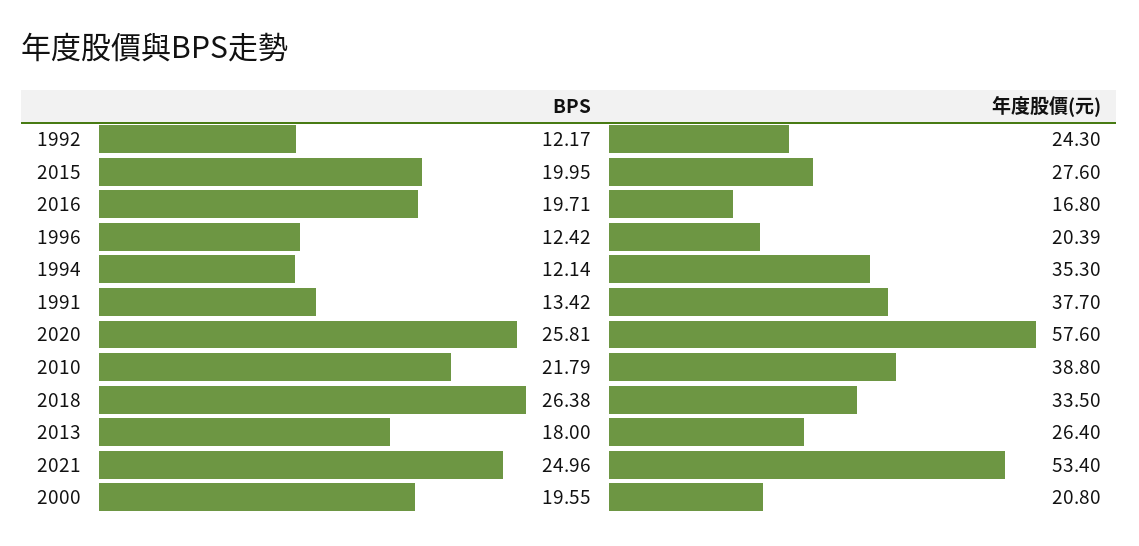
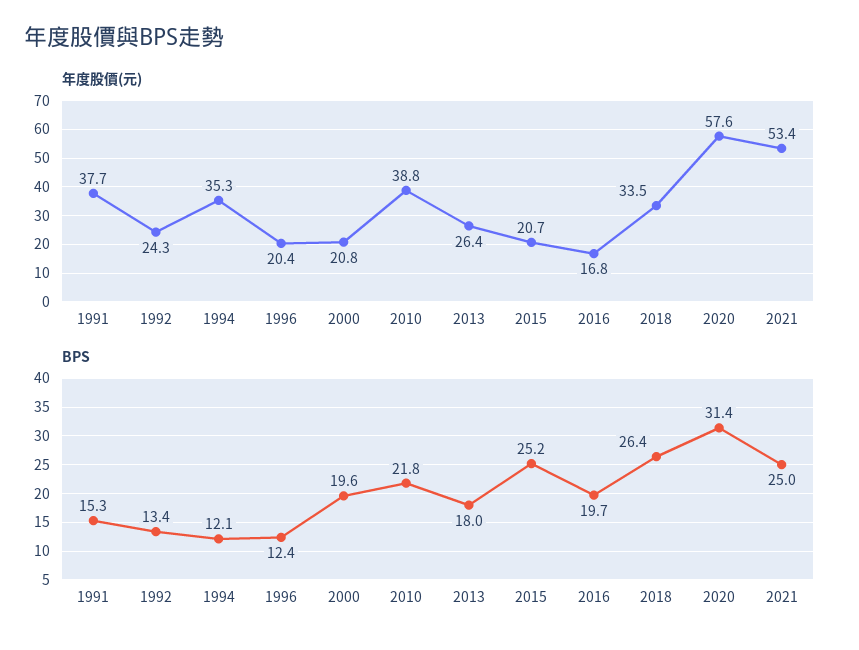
  {
    "BPS": {
-     "1992": 12.17,
+     "1992": 13.4,
-     "2015": 19.95,
+     "2015": 25.2,
      "2016": 19.71,
      "1996": 12.42,
      "1994": 12.14,
-     "1991": 13.42,
+     "1991": 15.3,
-     "2020": 25.81,
+     "2020": 31.4,
      "2010": 21.79,
      "2018": 26.38,
      "2013": 18,
      "2021": 24.96,
      "2000": 19.55
    },
    "年度股價(元)": {
      "1992": 24.3,
-     "2015": 27.6,
+     "2015": 20.7,
      "2016": 16.8,
      "1996": 20.39,
      "1994": 35.3,
      "1991": 37.7,
      "2020": 57.6,
      "2010": 38.8,
      "2018": 33.5,
      "2013": 26.4,
      "2021": 53.4,
      "2000": 20.8
    }
  }

